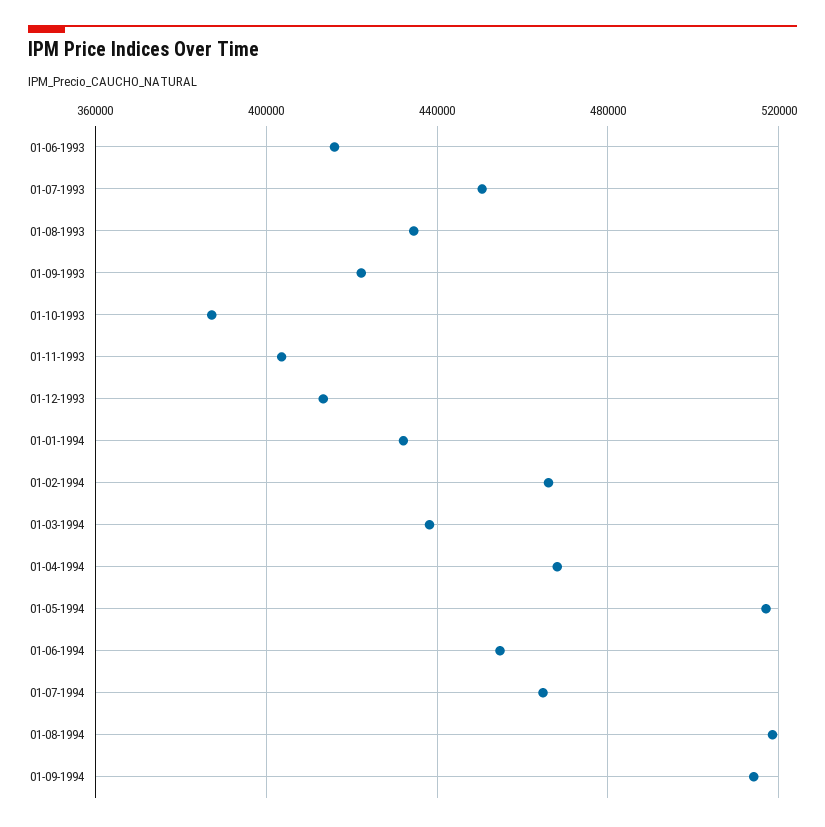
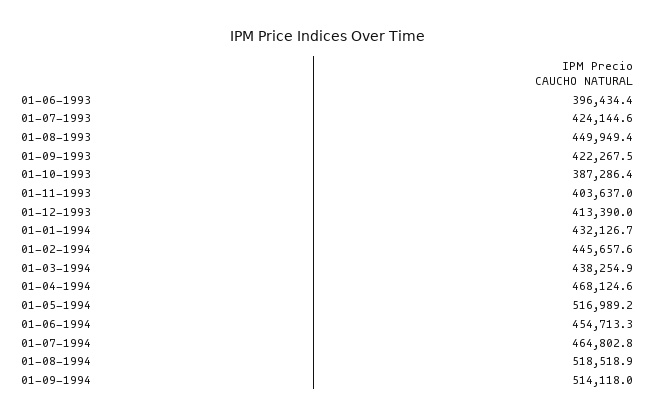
  {
-   "01-06-1993": 415000,
+   "01-06-1993": 396434.4,
-   "01-07-1993": 450000,
+   "01-07-1993": 424144.6,
-   "01-08-1993": 435000,
+   "01-08-1993": 449949.4,
    "01-09-1993": 422267.5,
    "01-10-1993": 387286.4,
    "01-11-1993": 403637,
    "01-12-1993": 413390,
    "01-01-1994": 432126.7,
-   "01-02-1994": 465000,
+   "01-02-1994": 445657.6,
    "01-03-1994": 438254.9,
    "01-04-1994": 468124.6,
    "01-05-1994": 516989.2,
    "01-06-1994": 454713.3,
    "01-07-1994": 464802.8,
    "01-08-1994": 518518.9,
    "01-09-1994": 514118
  }

